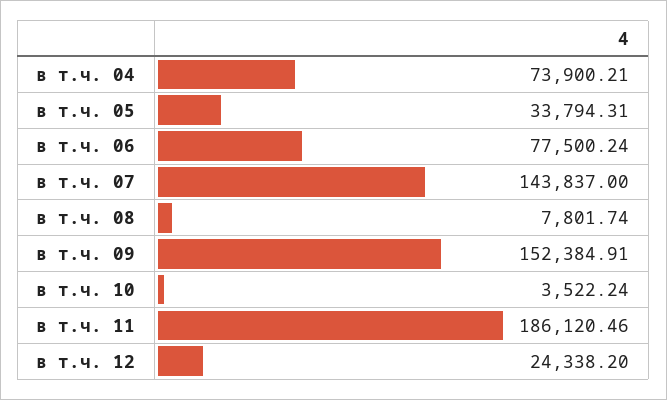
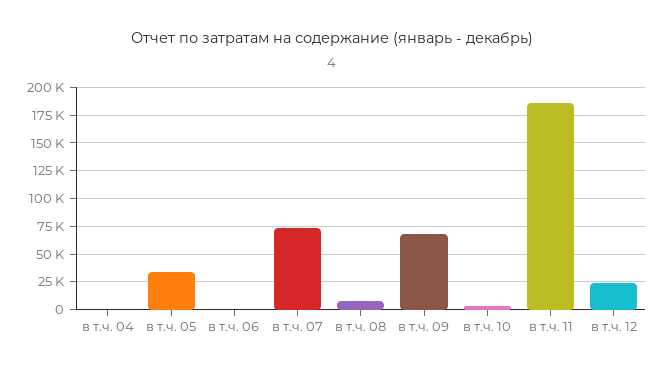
  {
-   "в т.ч. 04": 73900.21,
+   "в т.ч. 04": 0,
    "в т.ч. 05": 33794.31,
-   "в т.ч. 06": 77500.24,
+   "в т.ч. 06": 0,
-   "в т.ч. 07": 143837,
+   "в т.ч. 07": 75000,
    "в т.ч. 08": 7801.74,
-   "в т.ч. 09": 152384.91,
+   "в т.ч. 09": 75000,
    "в т.ч. 10": 3522.24,
    "в т.ч. 11": 186120.46,
    "в т.ч. 12": 24338.2
  }

